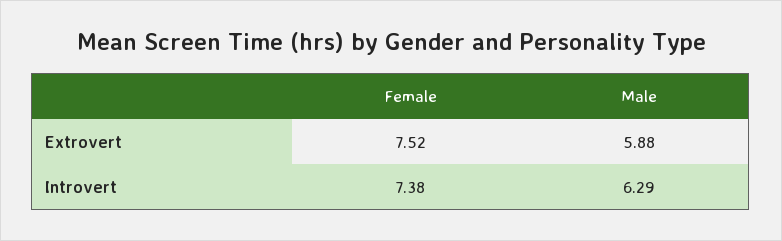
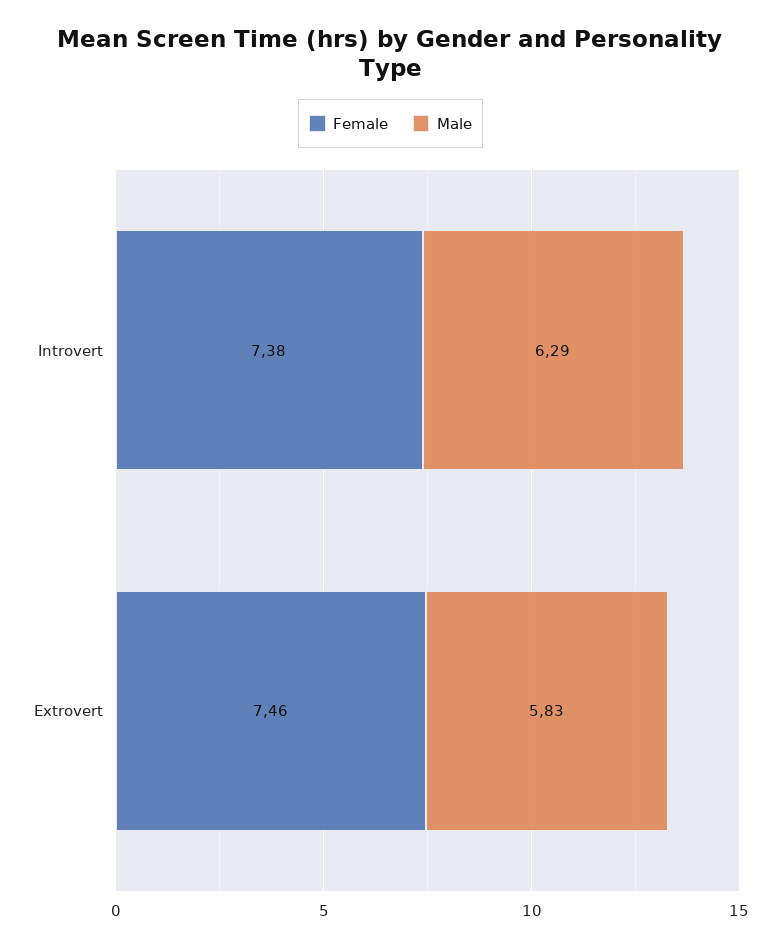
  {
    "Female": {
-     "Extrovert": 7.52,
+     "Extrovert": 7.46,
      "Introvert": 7.38
    },
    "Male": {
-     "Extrovert": 5.88,
+     "Extrovert": 5.83,
      "Introvert": 6.29
    }
  }

